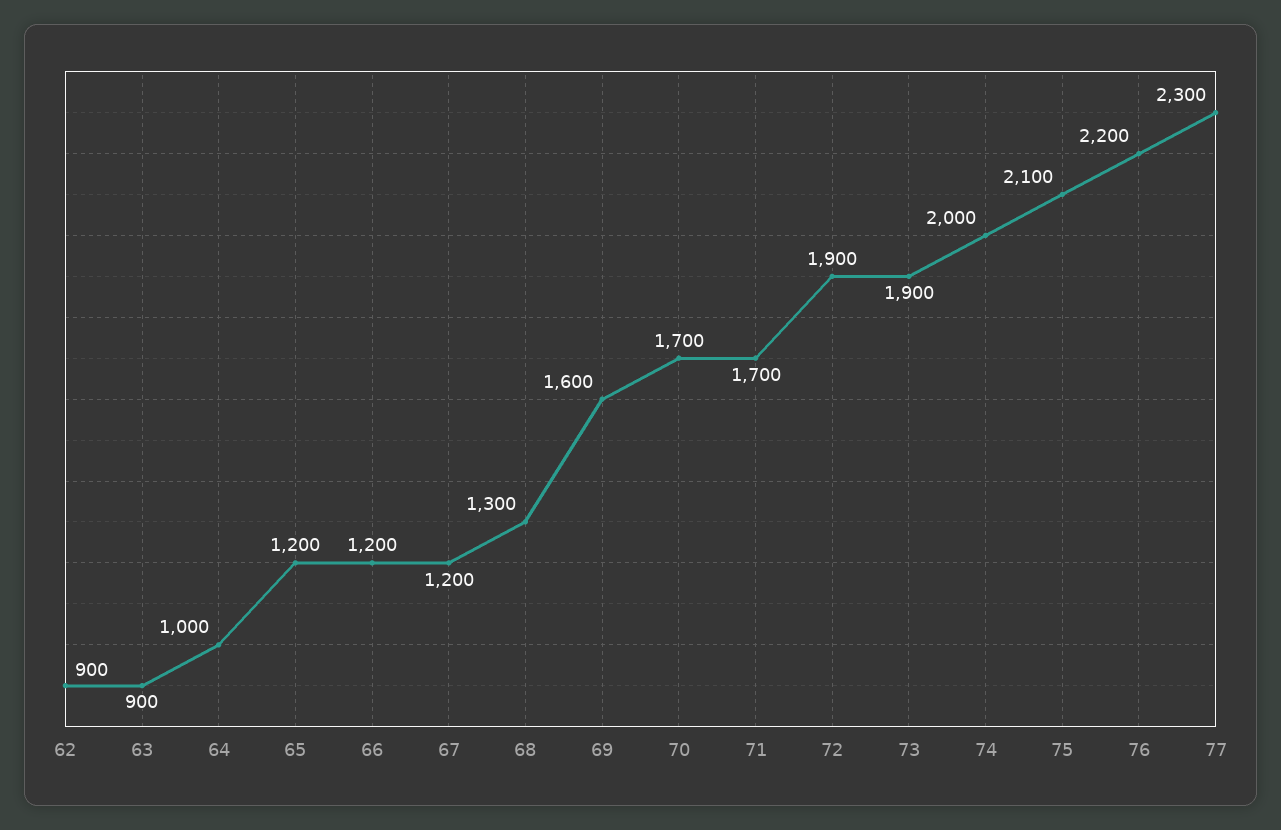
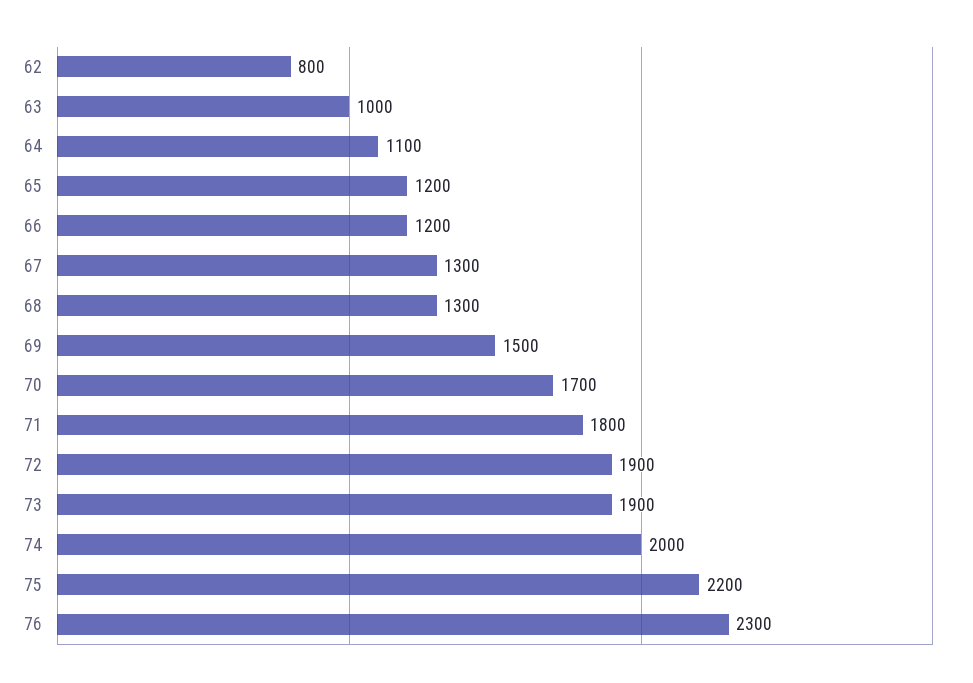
  {
-   "62": 900,
+   "62": 800,
-   "63": 900,
+   "63": 1000,
-   "64": 1000,
+   "64": 1100,
    "65": 1200,
    "66": 1200,
-   "67": 1200,
+   "67": 1300,
    "68": 1300,
-   "69": 1600,
+   "69": 1500,
    "70": 1700,
-   "71": 1700,
+   "71": 1800,
    "72": 1900,
    "73": 1900,
    "74": 2000,
-   "75": 2100,
+   "75": 2200,
-   "76": 2200,
+   "76": 2300
-   "77": 2300
  }

